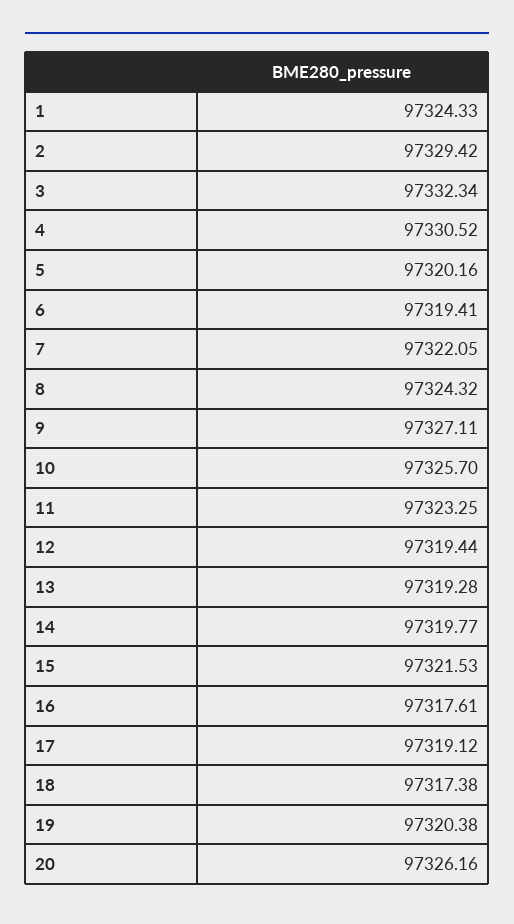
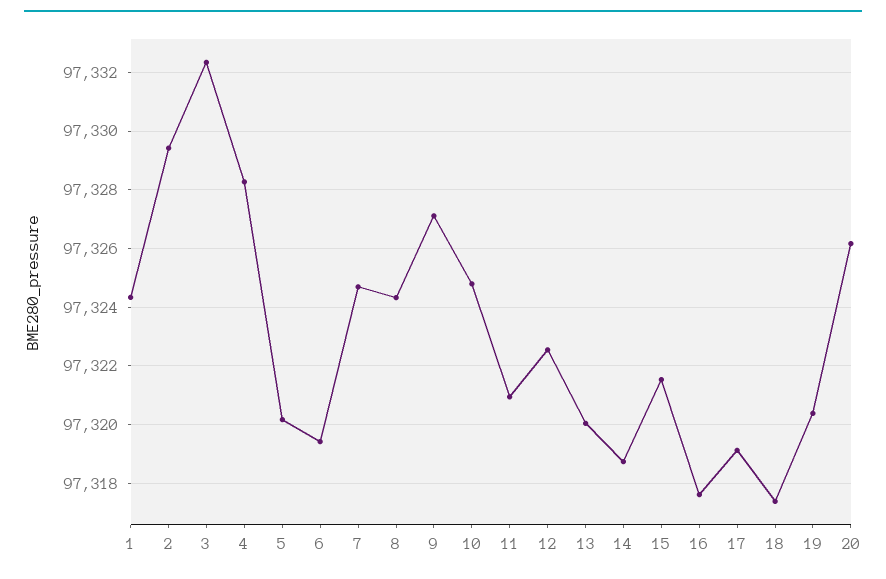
  {
    "1": 97324.33,
    "2": 97329.42,
    "3": 97332.34,
-   "4": 97330.52,
+   "4": 97328.25,
    "5": 97320.16,
    "6": 97319.41,
-   "7": 97322.05,
+   "7": 97324.75,
    "8": 97324.32,
    "9": 97327.11,
-   "10": 97325.7,
+   "10": 97324.75,
-   "11": 97323.25,
+   "11": 97321,
-   "12": 97319.44,
+   "12": 97322.5,
-   "13": 97319.28,
+   "13": 97320,
-   "14": 97319.77,
+   "14": 97318.75,
    "15": 97321.53,
    "16": 97317.61,
    "17": 97319.12,
    "18": 97317.38,
    "19": 97320.38,
    "20": 97326.16
  }

